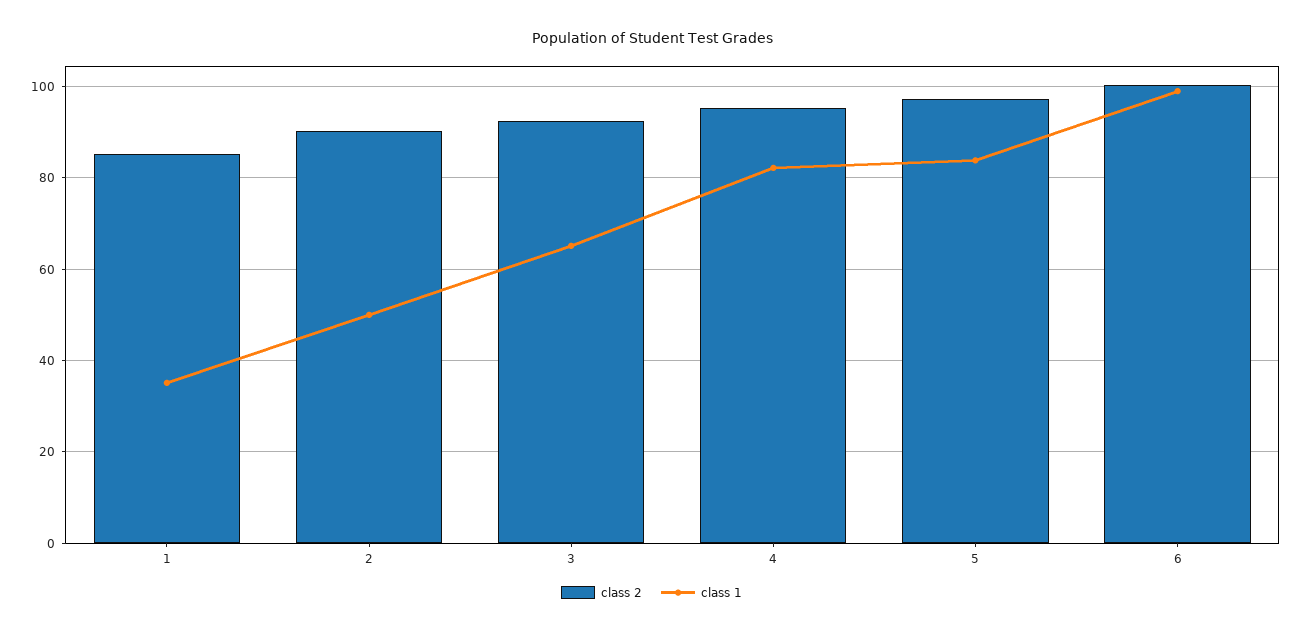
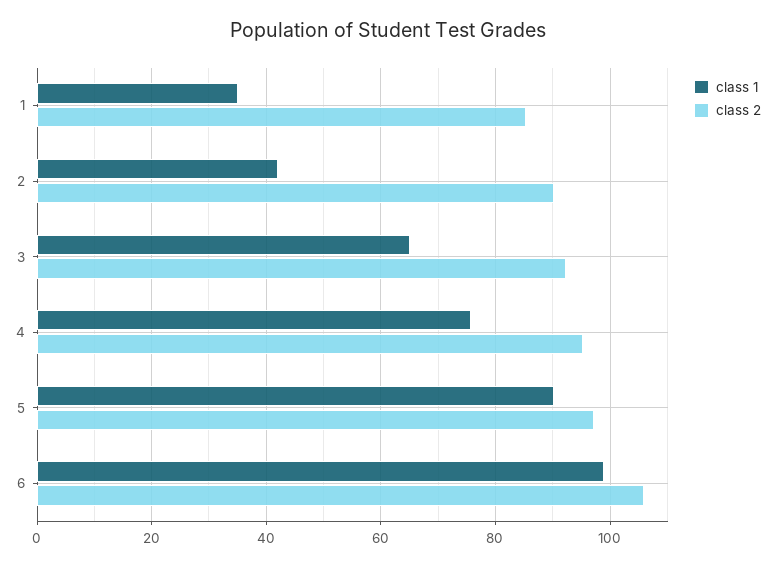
  {
    "class 2": {
      "1": 86,
      "2": 90,
      "3": 92,
      "4": 96,
      "5": 98,
-     "6": 100
+     "6": 106
    },
    "class 1": {
      "1": 36,
-     "2": 50,
+     "2": 42,
      "3": 66,
-     "4": 82,
+     "4": 76,
-     "5": 84,
+     "5": 90,
      "6": 100
    }
  }

